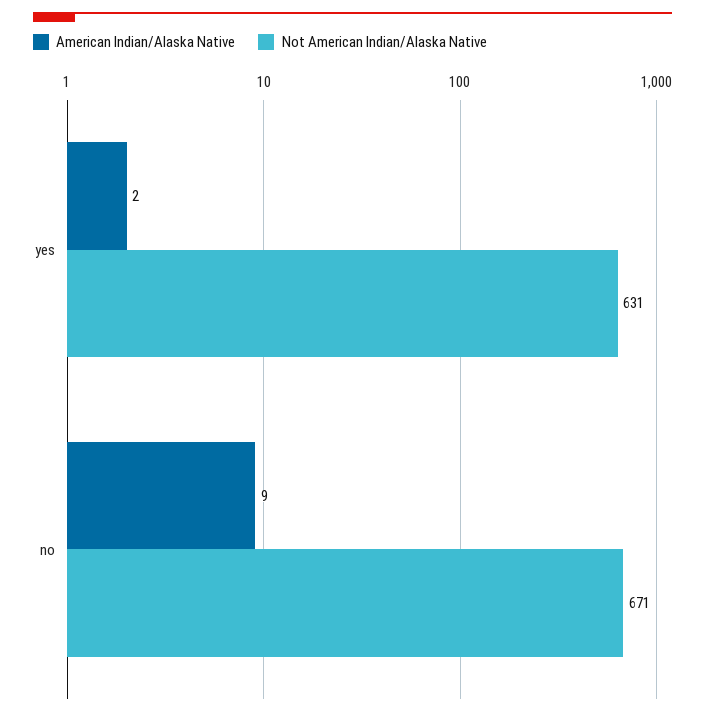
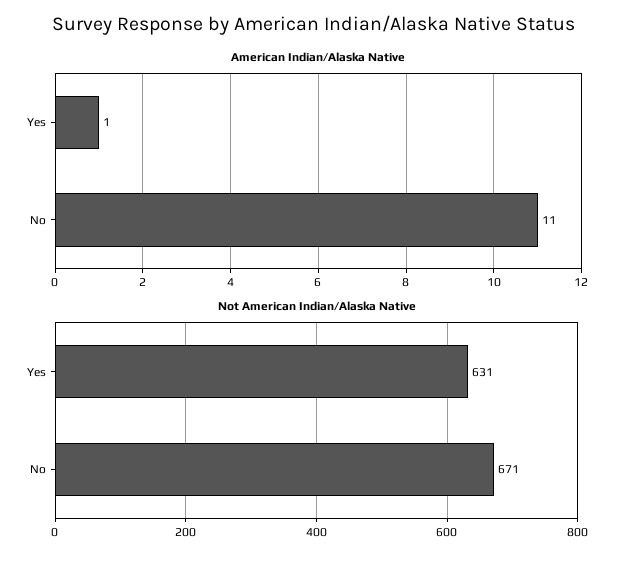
  {
    "American Indian/Alaska Native": {
-     "yes": 2,
+     "yes": 1,
-     "no": 9
+     "no": 11
    },
    "Not American Indian/Alaska Native": {
      "yes": 631,
      "no": 671
    }
  }

